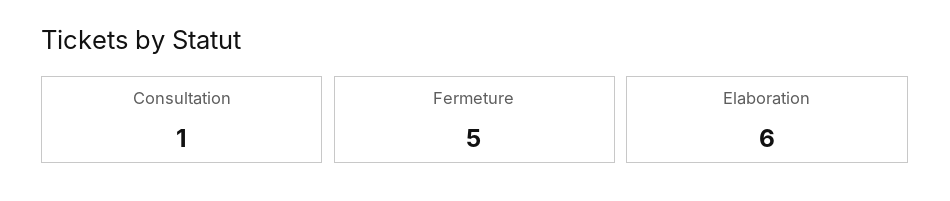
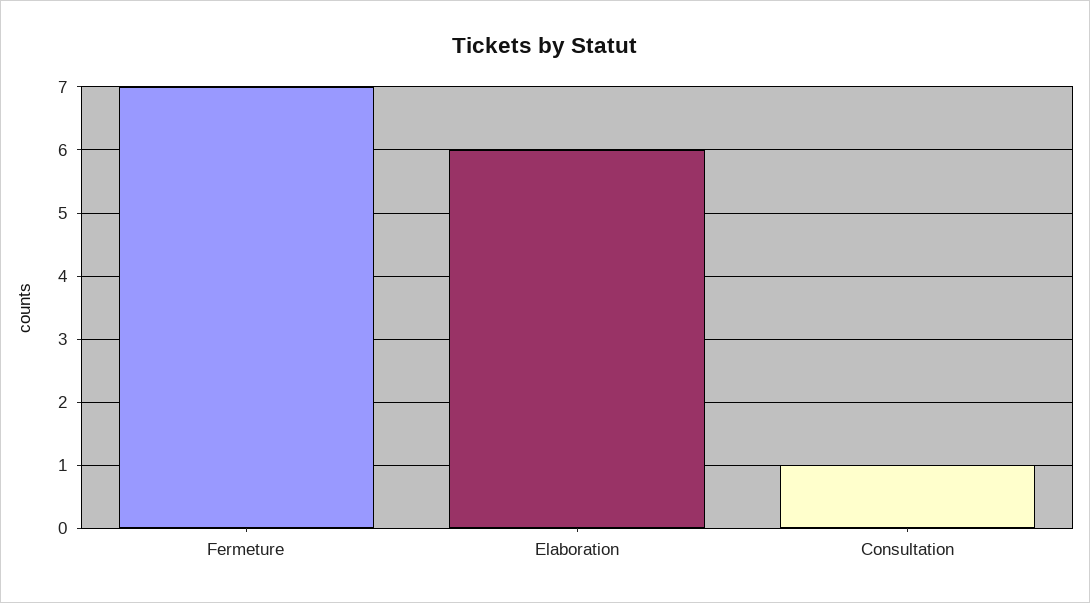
  {
    "Consultation": 1,
-   "Fermeture": 5,
+   "Fermeture": 7,
    "Elaboration": 6
  }

